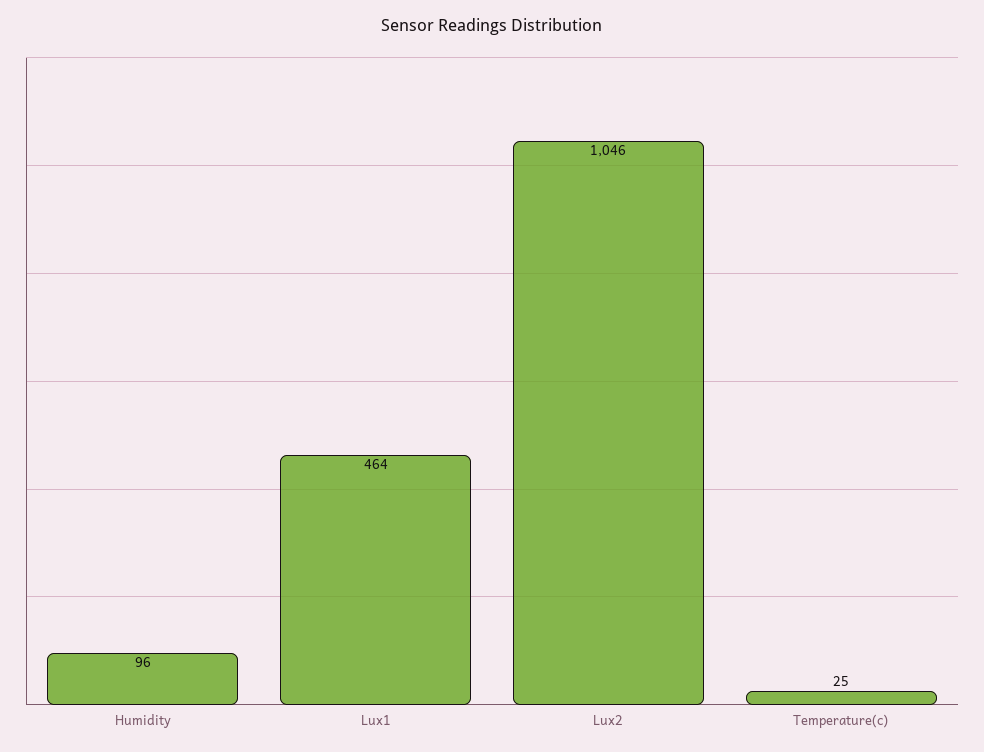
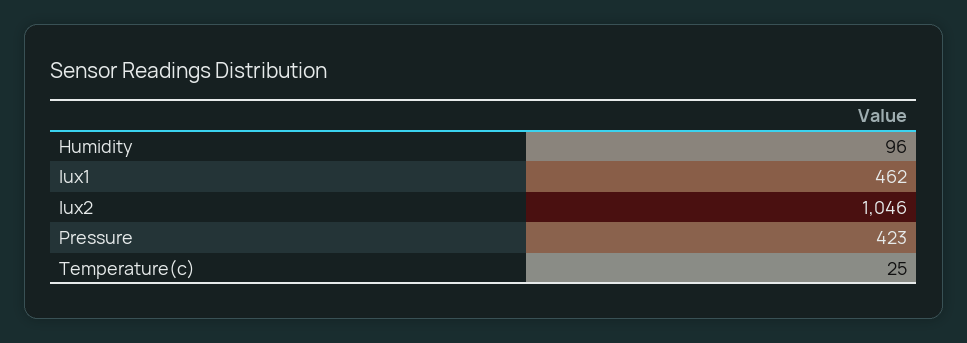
  {
    "Humidity": 96,
-   "Lux1": 464,
+   "Lux1": 462,
    "Lux2": 1046,
-   "Temperature(c)": 25
+   "Temperature(c)": 25,
+   "Pressure": 423
  }

